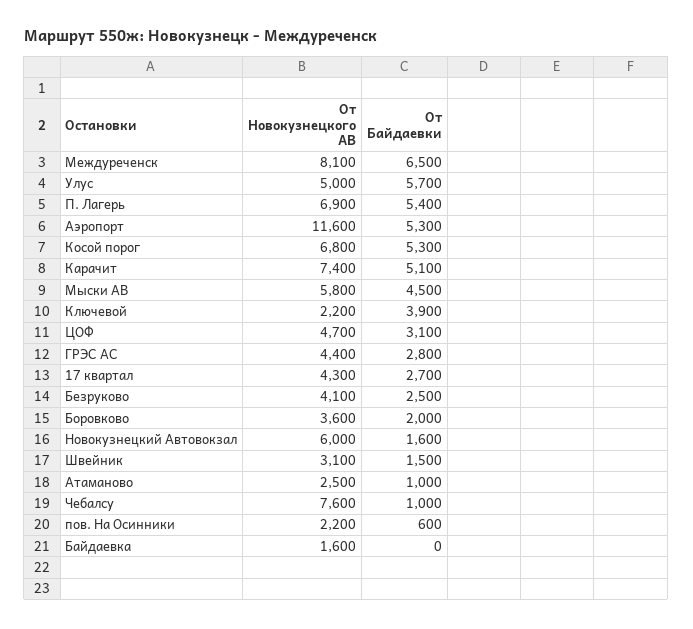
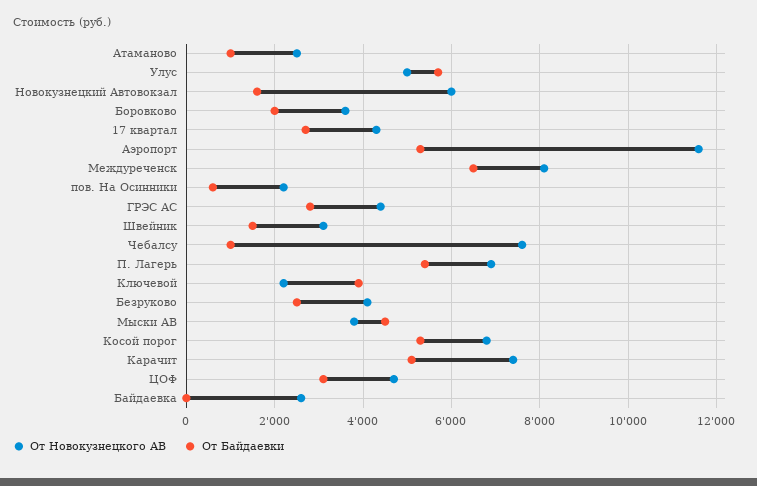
  {
    "От Новокузнецкого АВ": {
      "Междуреченск": 8100,
      "Улус": 5000,
      "П. Лагерь": 6900,
      "Аэропорт": 11600,
      "Косой порог": 6800,
      "Карачит": 7400,
-     "Мыски АВ": 5800,
+     "Мыски АВ": 3800,
      "Ключевой": 2200,
      "ЦОФ": 4700,
      "ГРЭС АС": 4400,
      "17 квартал": 4300,
      "Безруково": 4100,
      "Боровково": 3600,
      "Новокузнецкий Автовокзал": 6000,
      "Швейник": 3100,
      "Атаманово": 2500,
      "Чебалсу": 7600,
      "пов. На Осинники": 2200,
-     "Байдаевка": 1600
+     "Байдаевка": 2600
    },
    "От Байдаевки": {
      "Междуреченск": 6500,
      "Улус": 5700,
      "П. Лагерь": 5400,
      "Аэропорт": 5300,
      "Косой порог": 5300,
      "Карачит": 5100,
      "Мыски АВ": 4500,
      "Ключевой": 3900,
      "ЦОФ": 3100,
      "ГРЭС АС": 2800,
      "17 квартал": 2700,
      "Безруково": 2500,
      "Боровково": 2000,
      "Новокузнецкий Автовокзал": 1600,
      "Швейник": 1500,
      "Атаманово": 1000,
      "Чебалсу": 1000,
      "пов. На Осинники": 600,
      "Байдаевка": 0
    }
  }

